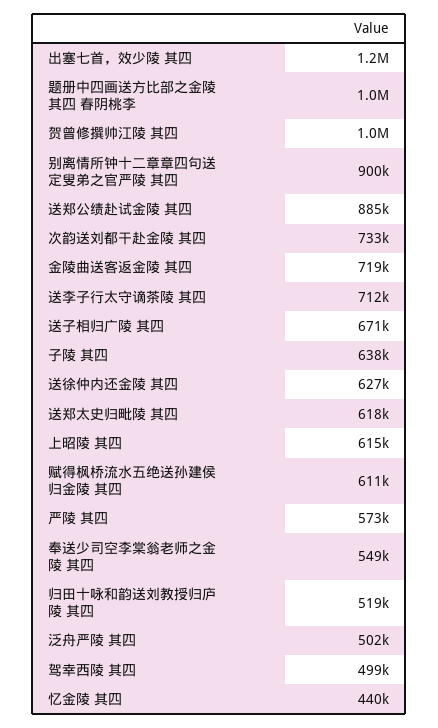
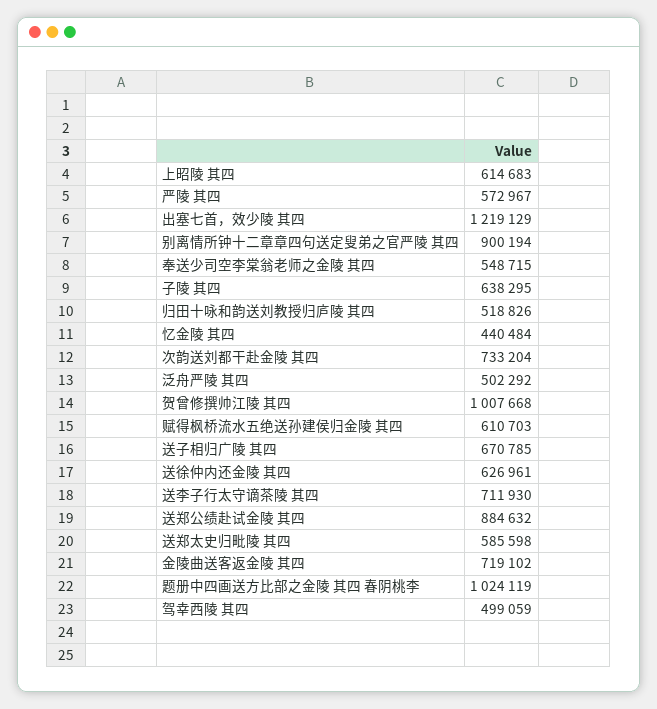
  {
    "出塞七首，效少陵 其四": 1219129,
    "题册中四画送方比部之金陵 其四 春阴桃李": 1024119,
    "贺曾修撰帅江陵 其四": 1007668,
    "别离情所钟十二章章四句送定叟弟之官严陵 其四": 900194,
    "送郑公绩赴试金陵 其四": 884632,
    "次韵送刘都干赴金陵 其四": 733204,
    "金陵曲送客返金陵 其四": 719102,
    "送李子行太守谪茶陵 其四": 711930,
    "送子相归广陵 其四": 670785,
    "子陵 其四": 638295,
    "送徐仲内还金陵 其四": 626961,
-   "送郑太史归毗陵 其四": 618000,
+   "送郑太史归毗陵 其四": 585598,
    "上昭陵 其四": 614683,
    "赋得枫桥流水五绝送孙建侯归金陵 其四": 610703,
    "严陵 其四": 572967,
    "奉送少司空李棠翁老师之金陵 其四": 548715,
    "归田十咏和韵送刘教授归庐陵 其四": 518826,
    "泛舟严陵 其四": 502292,
    "驾幸西陵 其四": 499059,
    "忆金陵 其四": 440484
  }

